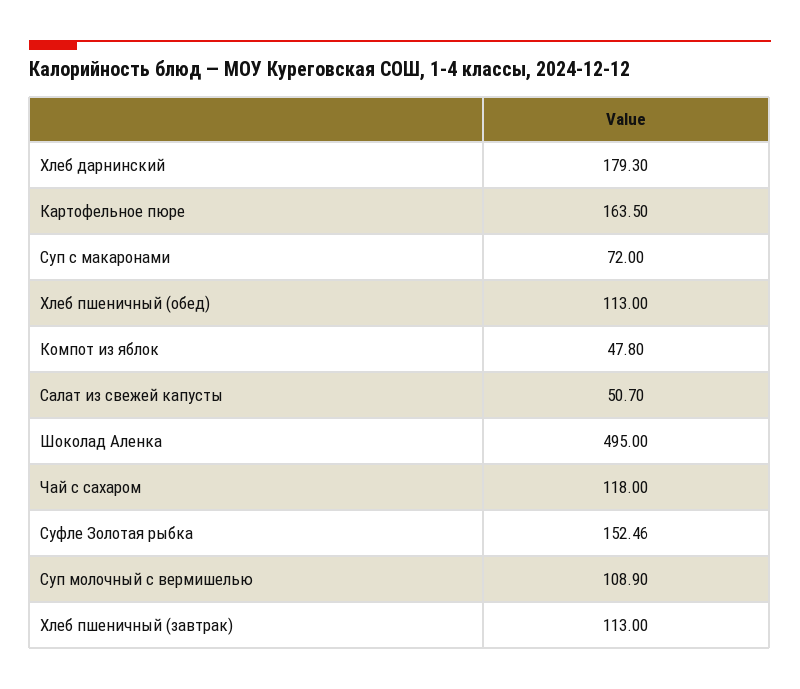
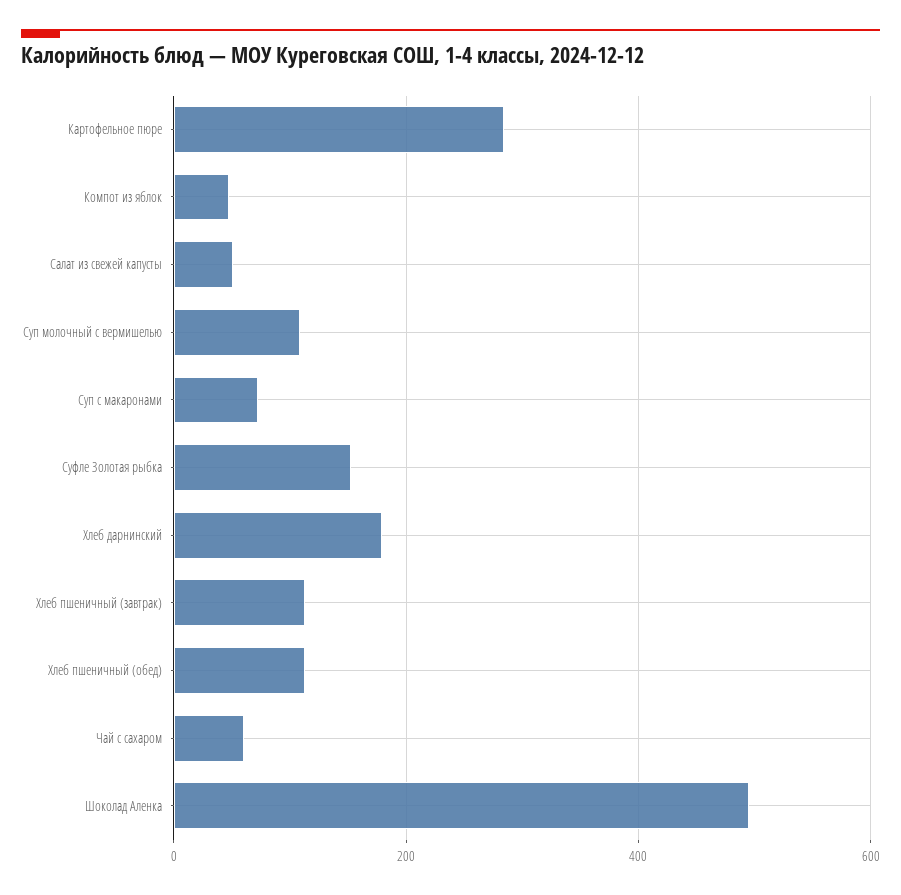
  {
    "Хлеб дарнинский": 179.3,
-   "Картофельное пюре": 163.5,
+   "Картофельное пюре": 280,
    "Суп с макаронами": 72,
    "Хлеб пшеничный (обед)": 113,
    "Компот из яблок": 47.8,
    "Салат из свежей капусты": 50.7,
    "Шоколад Аленка": 495,
-   "Чай с сахаром": 118,
+   "Чай с сахаром": 60,
    "Суфле Золотая рыбка": 152.46,
    "Суп молочный с вермишелью": 108.9,
    "Хлеб пшеничный (завтрак)": 113
  }

